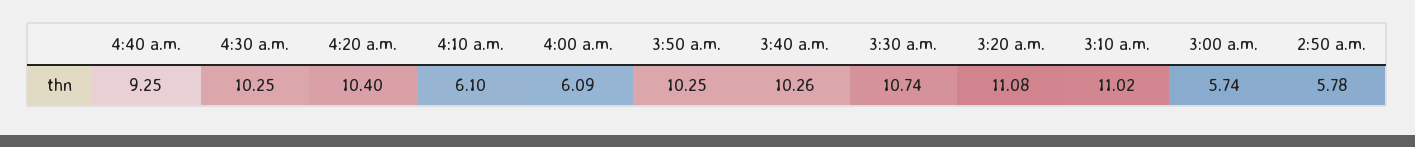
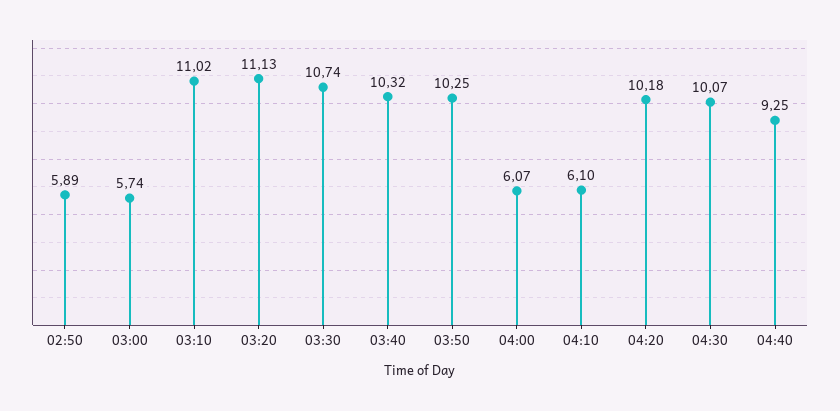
  {
    "4:40 a.m.": 9.25,
-   "4:30 a.m.": 10.25,
+   "4:30 a.m.": 10.07,
-   "4:20 a.m.": 10.4,
+   "4:20 a.m.": 10.18,
    "4:10 a.m.": 6.1,
-   "4:00 a.m.": 6.09,
+   "4:00 a.m.": 6.07,
    "3:50 a.m.": 10.25,
-   "3:40 a.m.": 10.26,
+   "3:40 a.m.": 10.32,
    "3:30 a.m.": 10.74,
-   "3:20 a.m.": 11.08,
+   "3:20 a.m.": 11.13,
    "3:10 a.m.": 11.02,
    "3:00 a.m.": 5.74,
-   "2:50 a.m.": 5.78
+   "2:50 a.m.": 5.89
  }

